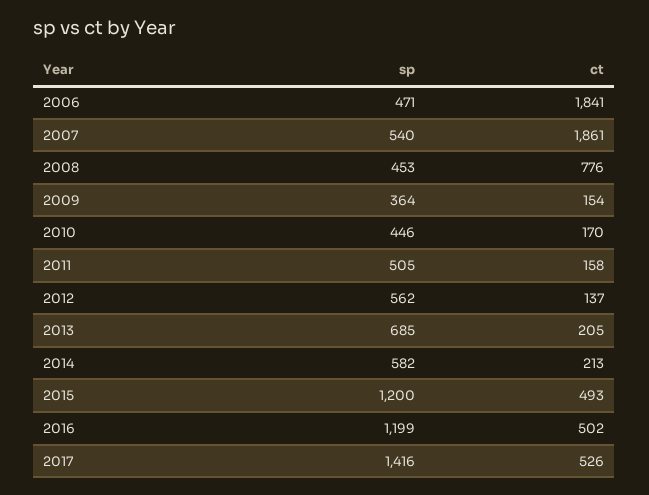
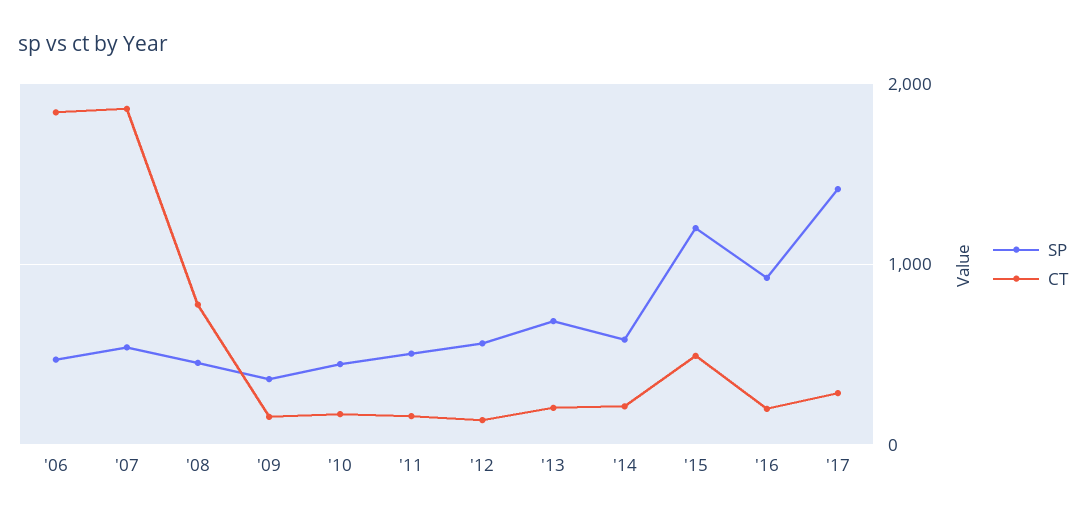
  {
    "sp": {
      "2006": 471,
      "2007": 540,
      "2008": 453,
      "2009": 364,
      "2010": 446,
      "2011": 505,
      "2012": 562,
      "2013": 685,
      "2014": 582,
      "2015": 1200,
-     "2016": 1199,
+     "2016": 900,
      "2017": 1416
    },
    "ct": {
      "2006": 1841,
      "2007": 1861,
      "2008": 776,
      "2009": 154,
      "2010": 170,
      "2011": 158,
      "2012": 137,
      "2013": 205,
      "2014": 213,
      "2015": 493,
-     "2016": 502,
+     "2016": 200,
-     "2017": 526
+     "2017": 300
    }
  }

